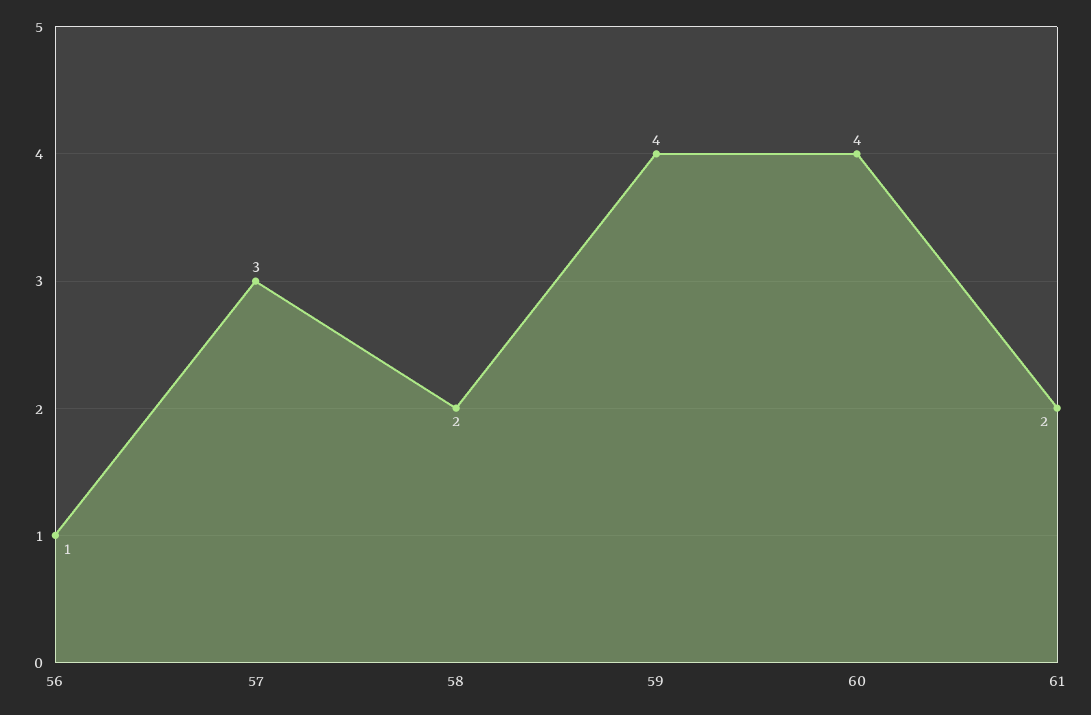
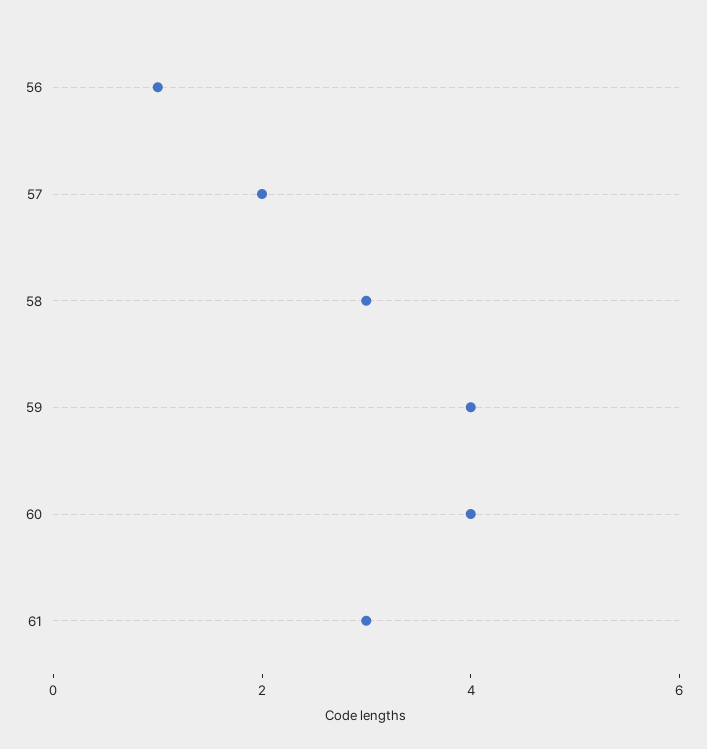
  {
    "56": 1,
-   "57": 3,
+   "57": 2,
-   "58": 2,
+   "58": 3,
    "59": 4,
    "60": 4,
-   "61": 2
+   "61": 3
  }

